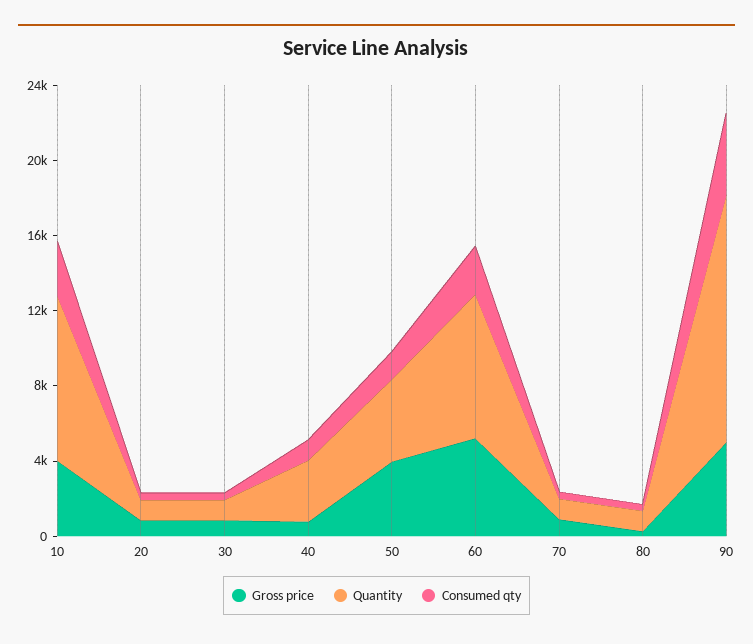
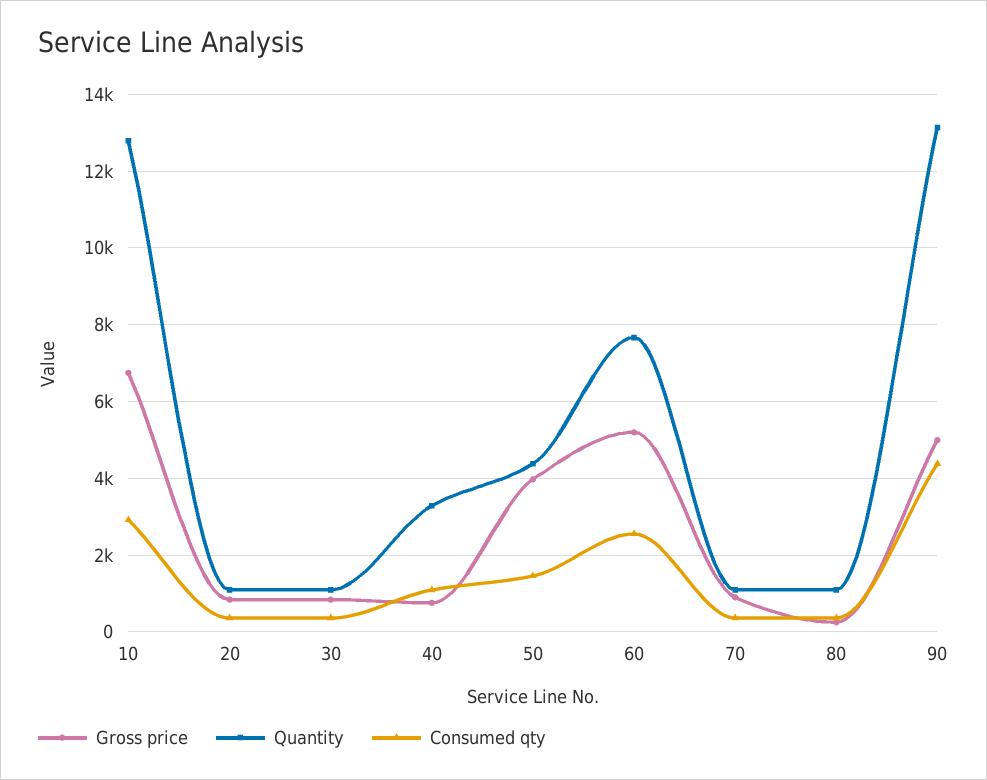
  {
    "Gross price": {
-     "10": 4000,
+     "10": 6800,
      "20": 800,
      "30": 800,
      "40": 800,
      "50": 4000,
      "60": 5200,
      "70": 800,
      "80": 200,
      "90": 5000
    },
    "Quantity": {
-     "10": 9000,
+     "10": 12800,
      "20": 1000,
      "30": 1000,
      "40": 3200,
      "50": 4400,
      "60": 7600,
      "70": 1000,
      "80": 1000,
      "90": 13200
    },
    "Consumed qty": {
      "10": 3000,
      "20": 400,
      "30": 400,
      "40": 1000,
      "50": 1400,
      "60": 2600,
      "70": 400,
      "80": 400,
      "90": 4400
    }
  }

